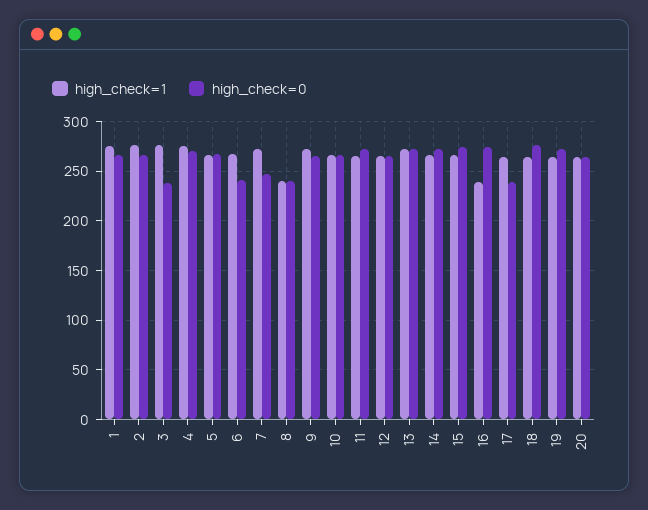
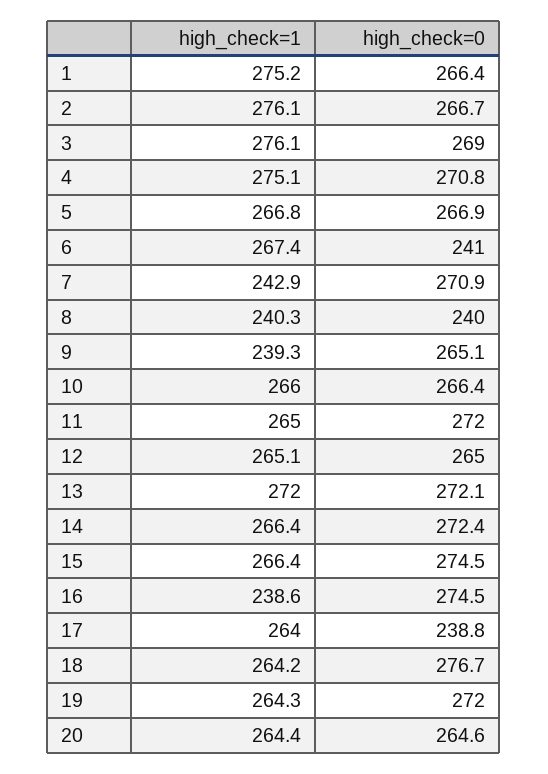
  {
    "high_check=1": {
      "1": 275.2,
      "2": 276.1,
      "3": 276.1,
      "4": 275.1,
      "5": 266.8,
      "6": 267.4,
-     "7": 270,
+     "7": 242.9,
      "8": 240.3,
-     "9": 270,
+     "9": 239.3,
      "10": 266,
      "11": 265,
      "12": 265.1,
      "13": 272,
      "14": 266.4,
      "15": 266.4,
      "16": 238.6,
      "17": 264,
      "18": 264.2,
      "19": 264.3,
      "20": 264.4
    },
    "high_check=0": {
      "1": 266.4,
      "2": 266.7,
-     "3": 240,
+     "3": 269,
      "4": 270.8,
      "5": 266.9,
      "6": 241,
-     "7": 250,
+     "7": 270.9,
      "8": 240,
      "9": 265.1,
      "10": 266.4,
      "11": 272,
      "12": 265,
      "13": 272.1,
      "14": 272.4,
      "15": 274.5,
      "16": 274.5,
      "17": 238.8,
      "18": 276.7,
      "19": 272,
      "20": 264.6
    }
  }

